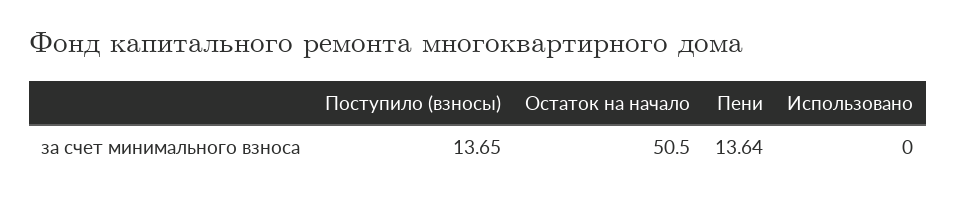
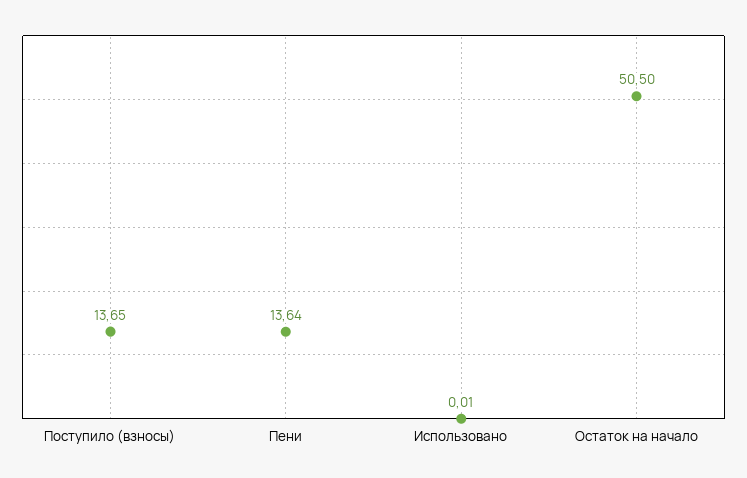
  {
    "Поступило (взносы)": 13.65,
    "Остаток на начало": 50.5,
    "Пени": 13.64,
-   "Использовано": 0
+   "Использовано": 0.01
  }

